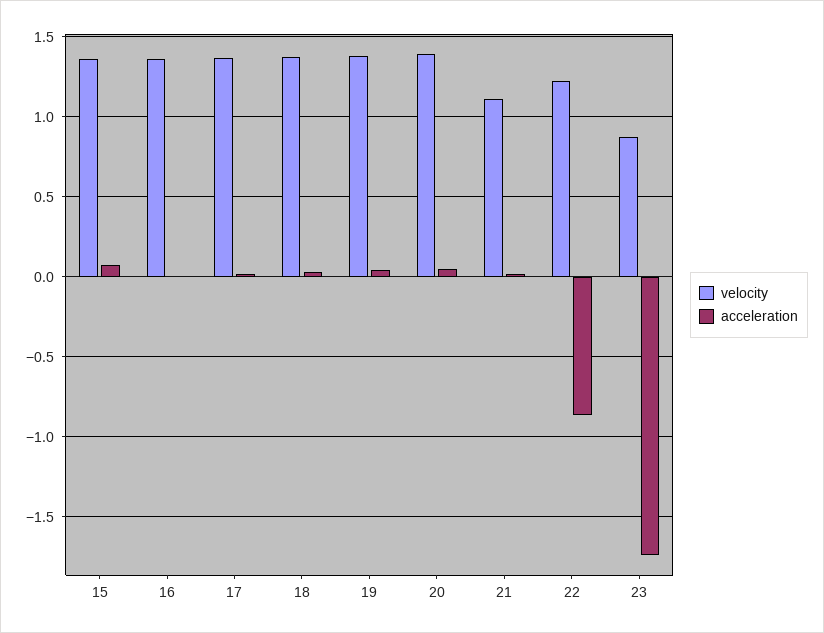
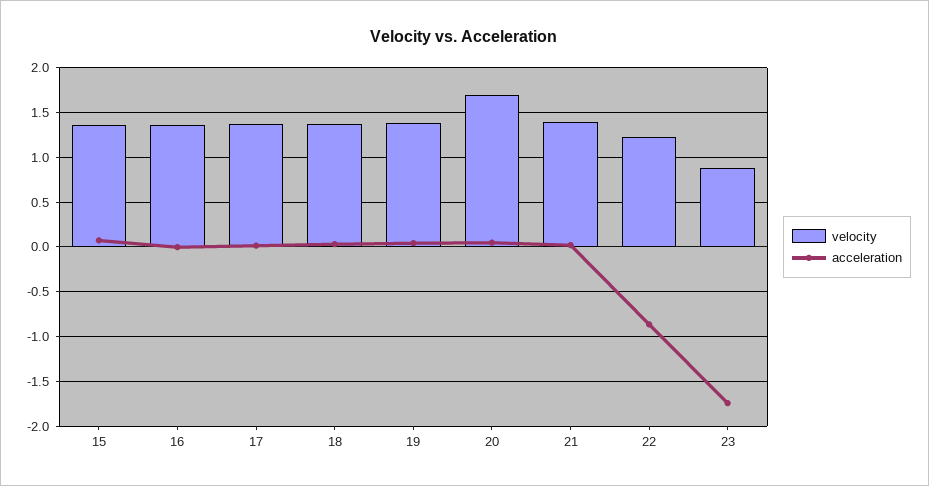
  {
    "velocity": {
      "15": 1.35,
      "16": 1.35,
      "17": 1.35,
      "18": 1.35,
      "19": 1.4,
-     "20": 1.4,
+     "20": 1.7,
-     "21": 1.1,
+     "21": 1.4,
      "22": 1.2,
      "23": 0.9
    },
    "acceleration": {
      "15": 0.05,
      "16": 0,
      "17": 0,
      "18": 0.05,
      "19": 0.05,
      "20": 0.05,
      "21": 0,
      "22": -0.85,
      "23": -1.75
    }
  }

